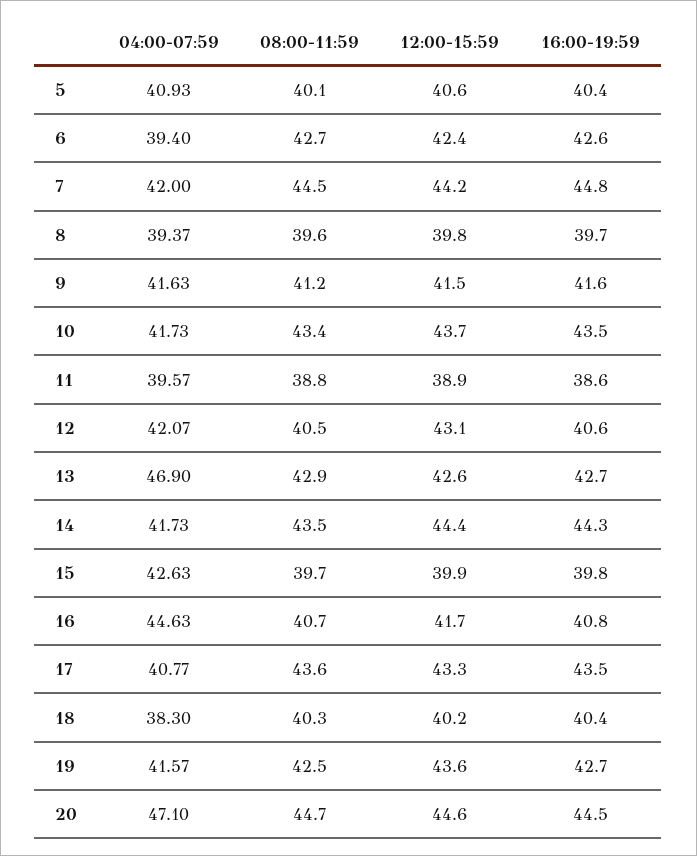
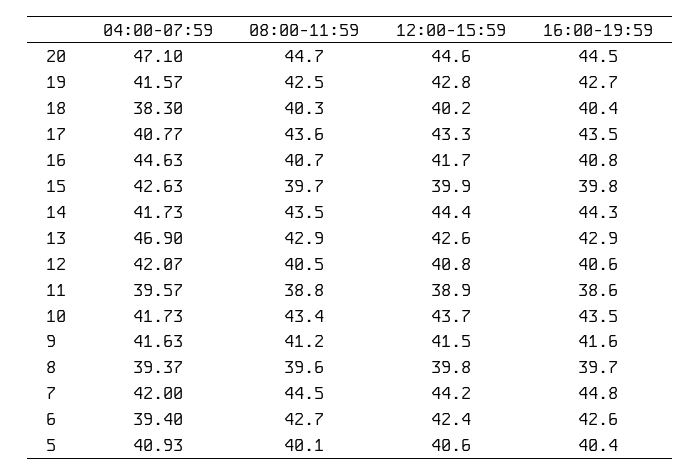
  {
    "04:00-07:59": {
      "5": 40.93,
      "6": 39.4,
      "7": 42,
      "8": 39.37,
      "9": 41.63,
      "10": 41.73,
      "11": 39.57,
      "12": 42.07,
      "13": 46.9,
      "14": 41.73,
      "15": 42.63,
      "16": 44.63,
      "17": 40.77,
      "18": 38.3,
      "19": 41.57,
      "20": 47.1
    },
    "08:00-11:59": {
      "5": 40.1,
      "6": 42.7,
      "7": 44.5,
      "8": 39.6,
      "9": 41.2,
      "10": 43.4,
      "11": 38.8,
      "12": 40.5,
      "13": 42.9,
      "14": 43.5,
      "15": 39.7,
      "16": 40.7,
      "17": 43.6,
      "18": 40.3,
      "19": 42.5,
      "20": 44.7
    },
    "12:00-15:59": {
      "5": 40.6,
      "6": 42.4,
      "7": 44.2,
      "8": 39.8,
      "9": 41.5,
      "10": 43.7,
      "11": 38.9,
-     "12": 43.1,
+     "12": 40.8,
      "13": 42.6,
      "14": 44.4,
      "15": 39.9,
      "16": 41.7,
      "17": 43.3,
      "18": 40.2,
-     "19": 43.6,
+     "19": 42.8,
      "20": 44.6
    },
    "16:00-19:59": {
      "5": 40.4,
      "6": 42.6,
      "7": 44.8,
      "8": 39.7,
      "9": 41.6,
      "10": 43.5,
      "11": 38.6,
      "12": 40.6,
-     "13": 42.7,
+     "13": 42.9,
      "14": 44.3,
      "15": 39.8,
      "16": 40.8,
      "17": 43.5,
      "18": 40.4,
      "19": 42.7,
      "20": 44.5
    }
  }

